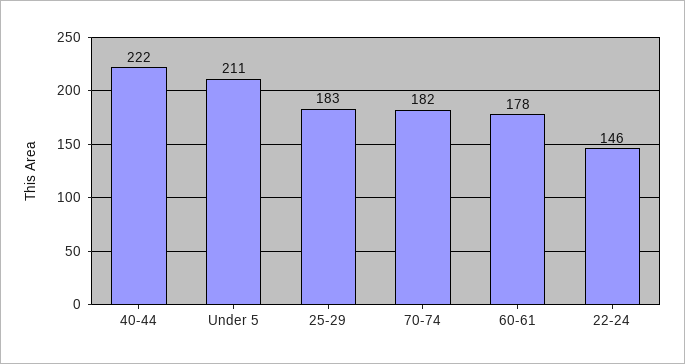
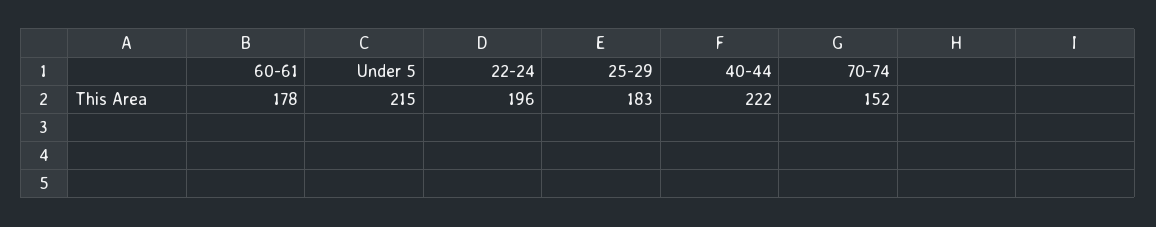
  {
    "40-44": 222,
-   "Under 5": 211,
+   "Under 5": 215,
    "25-29": 183,
-   "70-74": 182,
+   "70-74": 152,
    "60-61": 178,
-   "22-24": 146
+   "22-24": 196
  }

